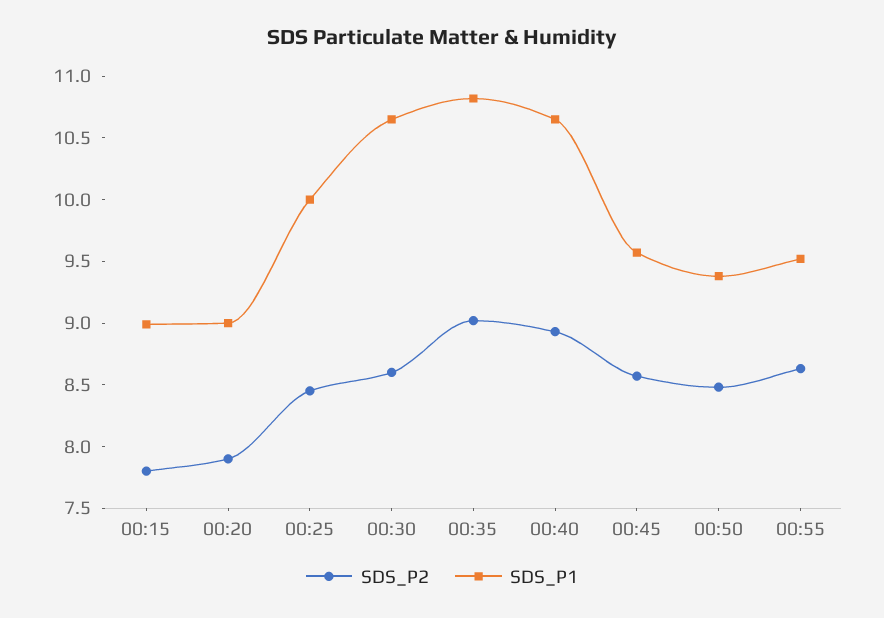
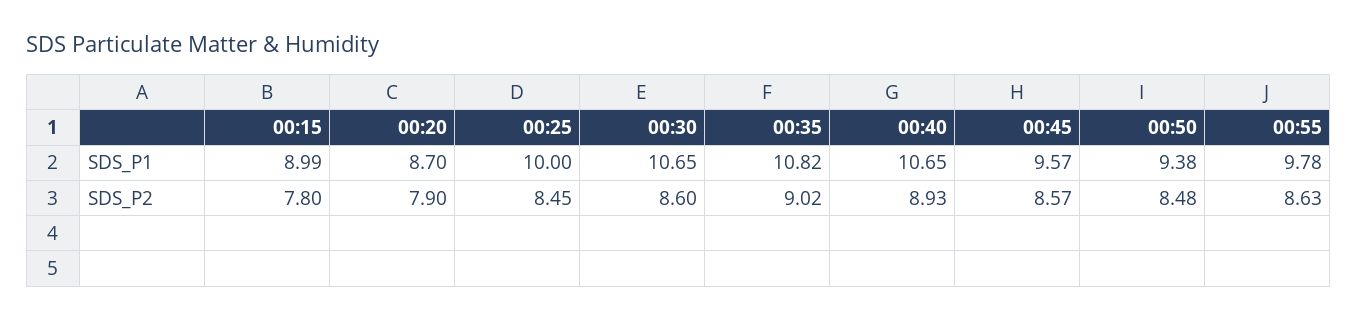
  {
    "SDS_P2": {
      "00:15": 7.8,
      "00:20": 7.9,
      "00:25": 8.45,
      "00:30": 8.6,
      "00:35": 9.02,
      "00:40": 8.93,
      "00:45": 8.57,
      "00:50": 8.48,
      "00:55": 8.63
    },
    "SDS_P1": {
      "00:15": 8.99,
-     "00:20": 9,
+     "00:20": 8.7,
      "00:25": 10,
      "00:30": 10.65,
      "00:35": 10.82,
      "00:40": 10.65,
      "00:45": 9.57,
      "00:50": 9.38,
-     "00:55": 9.5
+     "00:55": 9.78
    }
  }

